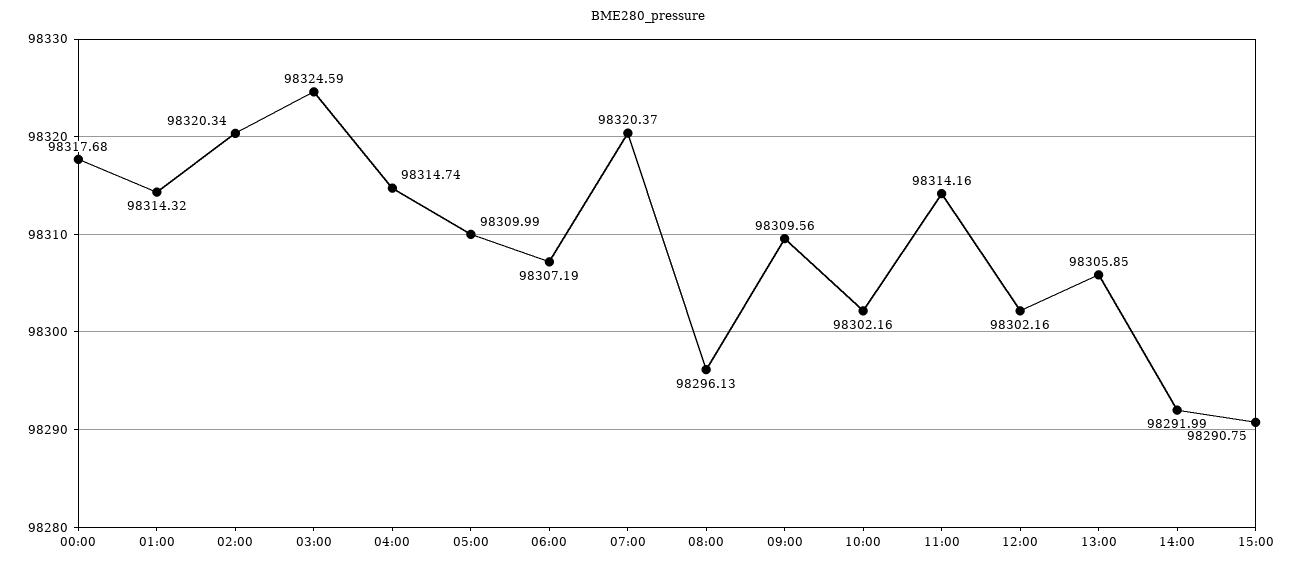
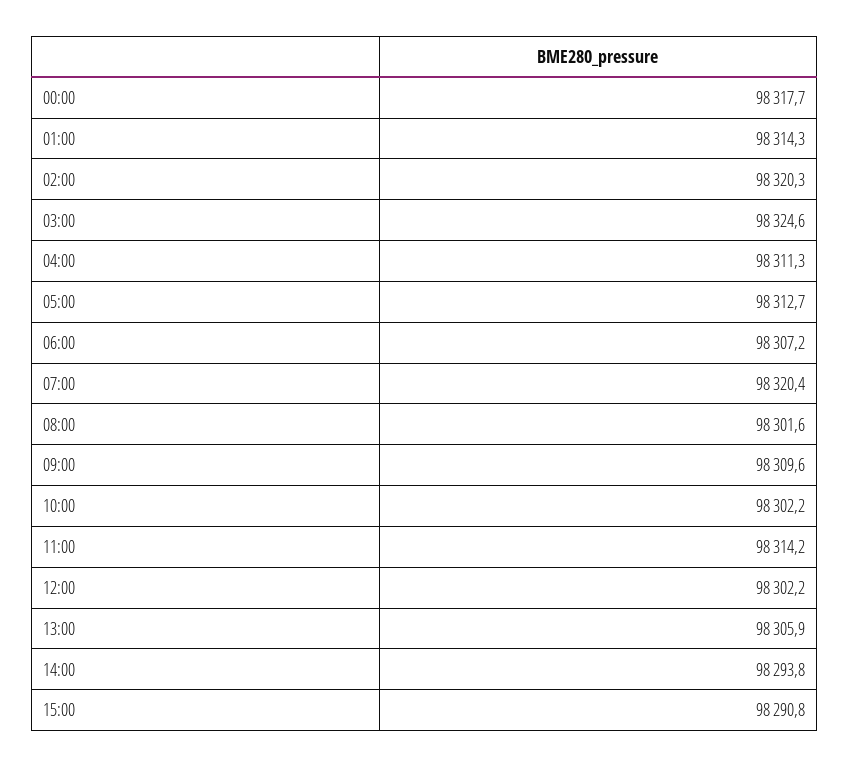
  {
    "00:00": 98317.68,
    "01:00": 98314.32,
    "02:00": 98320.34,
    "03:00": 98324.59,
-   "04:00": 98314.74,
+   "04:00": 98311.3,
-   "05:00": 98309.99,
+   "05:00": 98312.7,
    "06:00": 98307.19,
    "07:00": 98320.37,
-   "08:00": 98296.13,
+   "08:00": 98301.6,
    "09:00": 98309.56,
    "10:00": 98302.16,
    "11:00": 98314.16,
    "12:00": 98302.16,
    "13:00": 98305.85,
-   "14:00": 98291.99,
+   "14:00": 98293.8,
    "15:00": 98290.75
  }

